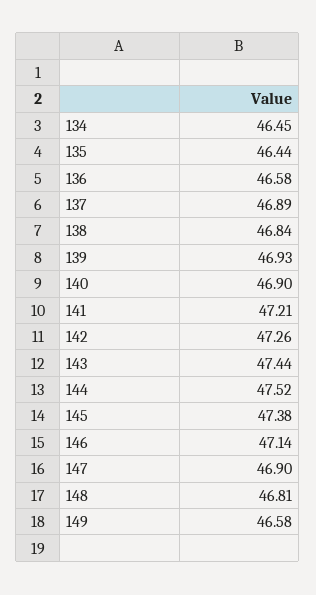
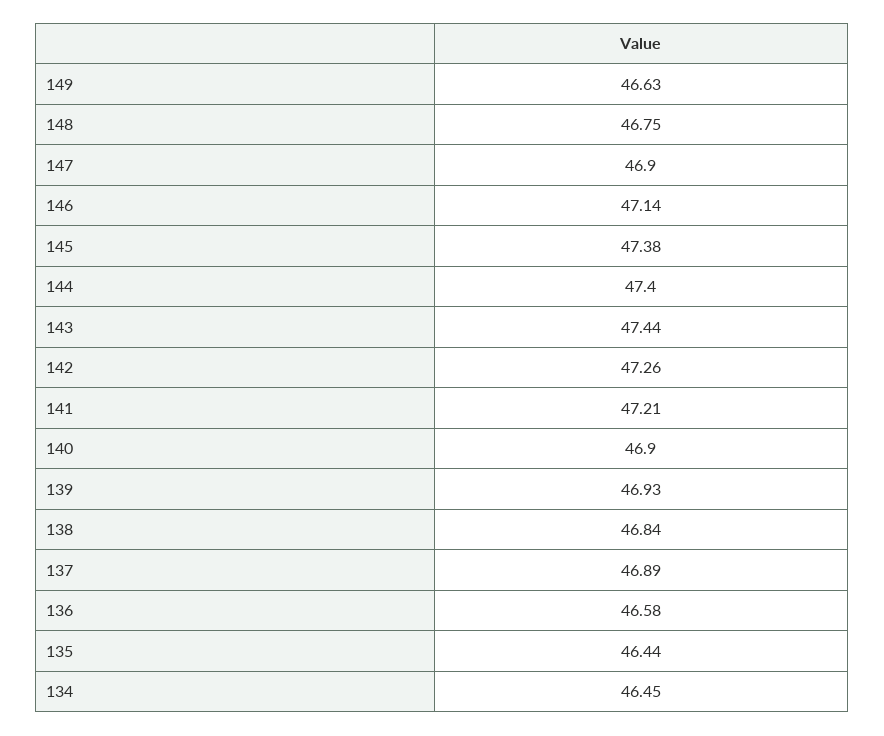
  {
    "134": 46.45,
    "135": 46.44,
    "136": 46.58,
    "137": 46.89,
    "138": 46.84,
    "139": 46.93,
    "140": 46.9,
    "141": 47.21,
    "142": 47.26,
    "143": 47.44,
-   "144": 47.52,
+   "144": 47.4,
    "145": 47.38,
    "146": 47.14,
    "147": 46.9,
-   "148": 46.81,
+   "148": 46.75,
-   "149": 46.58
+   "149": 46.63
  }

